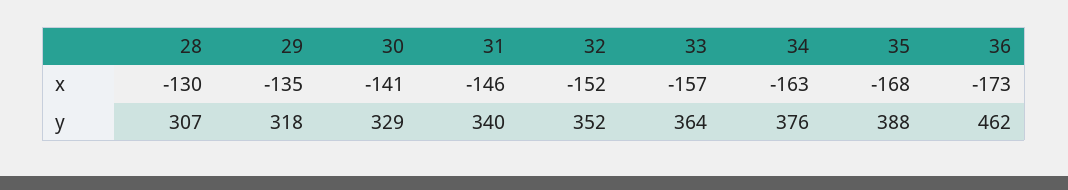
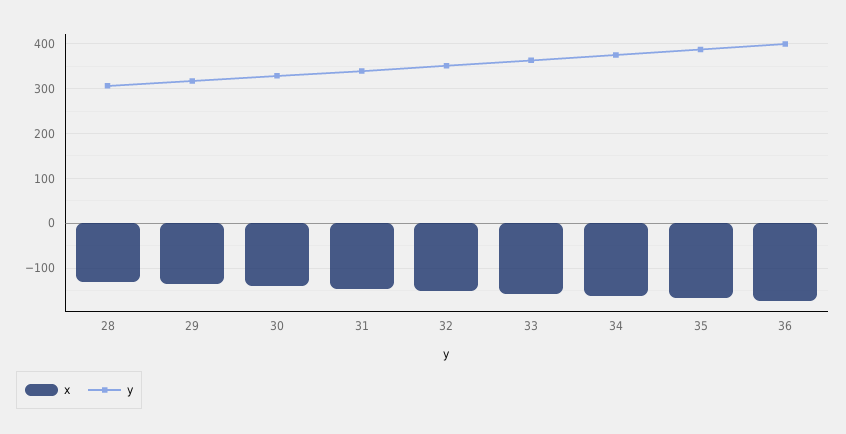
  {
    "x": {
      "28": -130,
      "29": -135,
      "30": -141,
      "31": -146,
      "32": -152,
      "33": -157,
      "34": -163,
      "35": -168,
      "36": -173
    },
    "y": {
      "28": 307,
      "29": 318,
      "30": 329,
      "31": 340,
      "32": 352,
      "33": 364,
      "34": 376,
      "35": 388,
-     "36": 462
+     "36": 400
    }
  }

